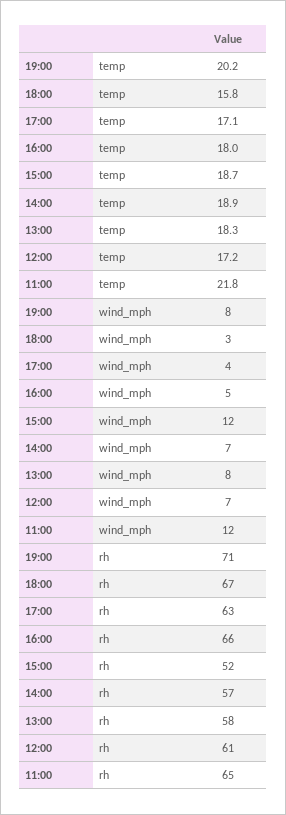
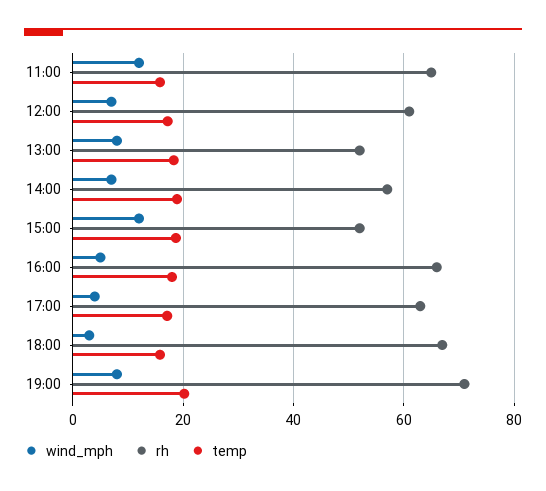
  {
    "temp": {
      "19:00": 20.2,
      "18:00": 15.8,
      "17:00": 17.1,
      "16:00": 18,
      "15:00": 18.7,
      "14:00": 18.9,
      "13:00": 18.3,
      "12:00": 17.2,
-     "11:00": 21.8
+     "11:00": 16
    },
    "wind_mph": {
      "19:00": 8,
      "18:00": 3,
      "17:00": 4,
      "16:00": 5,
      "15:00": 12,
      "14:00": 7,
      "13:00": 8,
      "12:00": 7,
      "11:00": 12
    },
    "rh": {
      "19:00": 71,
      "18:00": 67,
      "17:00": 63,
      "16:00": 66,
      "15:00": 52,
      "14:00": 57,
-     "13:00": 58,
+     "13:00": 52,
      "12:00": 61,
      "11:00": 65
    }
  }

